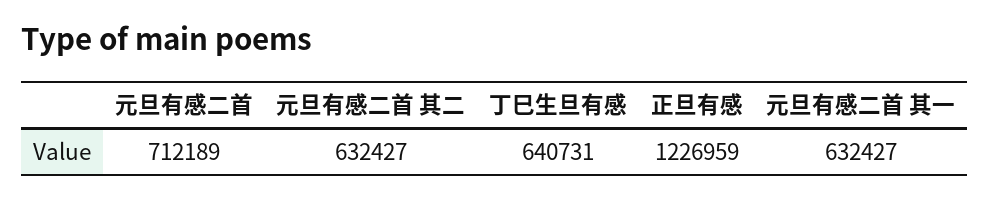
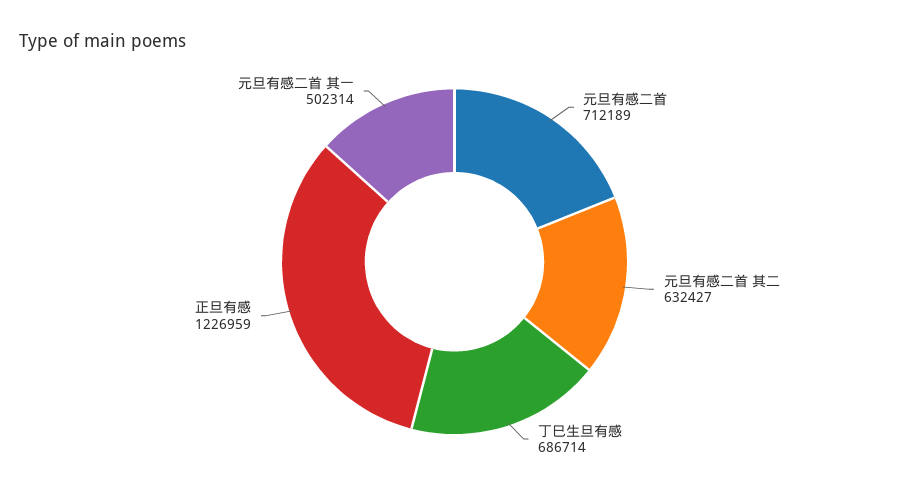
  {
    "元旦有感二首": 712189,
    "元旦有感二首 其二": 632427,
-   "丁巳生旦有感": 640731,
+   "丁巳生旦有感": 686714,
    "正旦有感": 1226959,
-   "元旦有感二首 其一": 632427
+   "元旦有感二首 其一": 502314
  }

